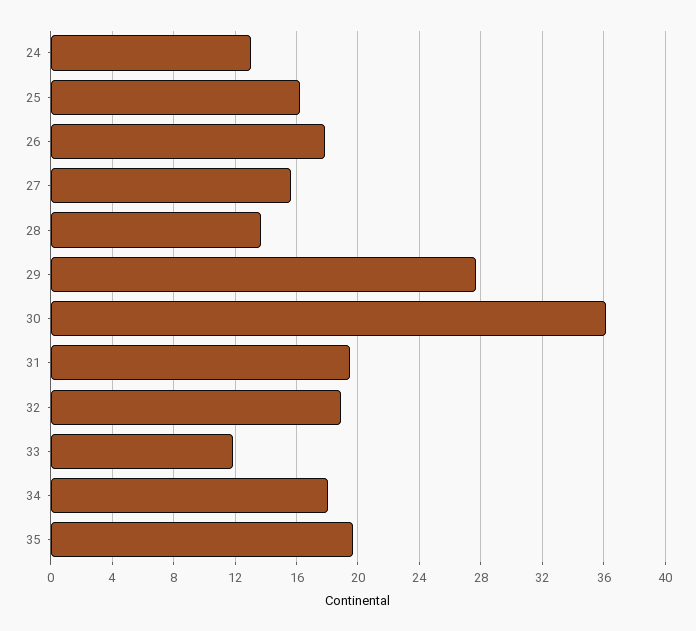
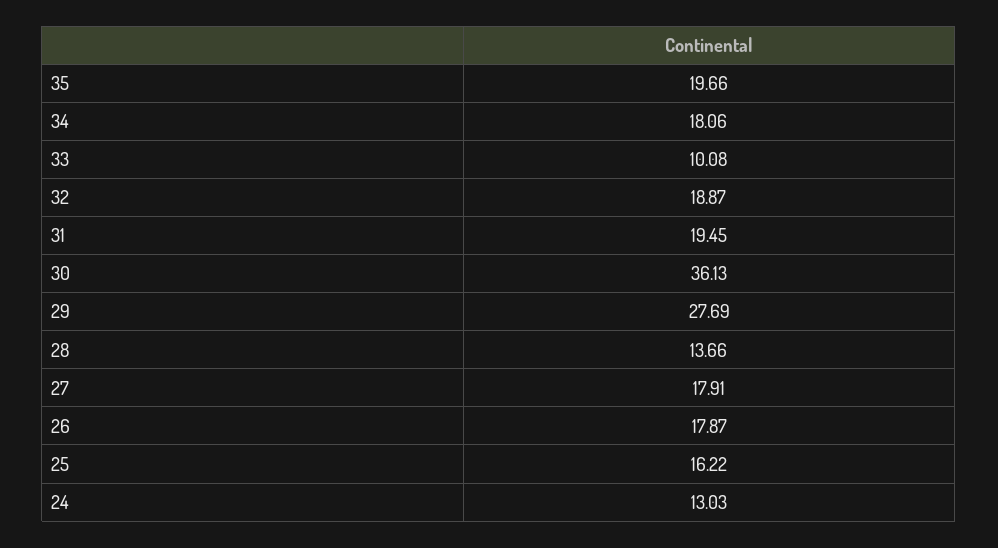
  {
    "24": 13.03,
    "25": 16.22,
    "26": 17.87,
-   "27": 15.5,
+   "27": 17.91,
    "28": 13.66,
    "29": 27.69,
    "30": 36.13,
    "31": 19.45,
    "32": 18.87,
-   "33": 12,
+   "33": 10.08,
    "34": 18.06,
    "35": 19.66
  }

